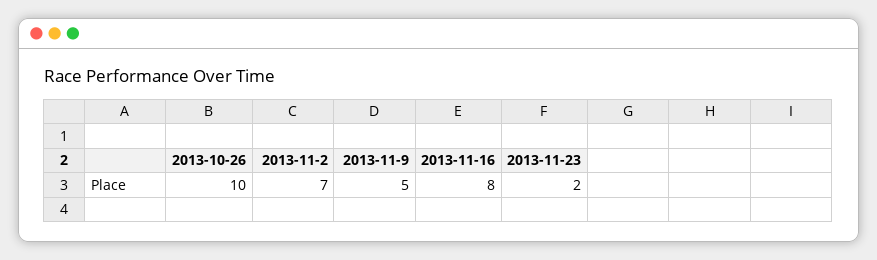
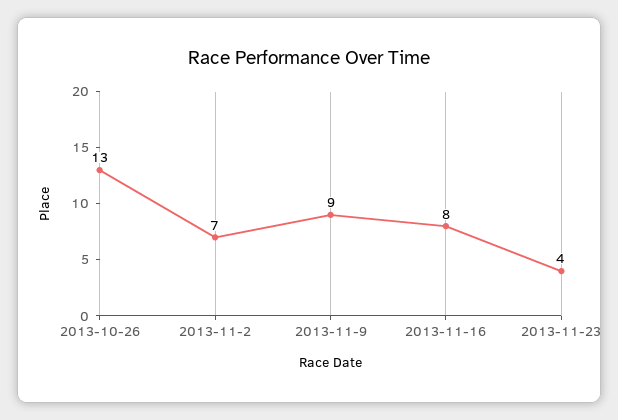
  {
-   "2013-10-26": 10,
+   "2013-10-26": 13,
    "2013-11-2": 7,
-   "2013-11-9": 5,
+   "2013-11-9": 9,
    "2013-11-16": 8,
-   "2013-11-23": 2
+   "2013-11-23": 4
  }

